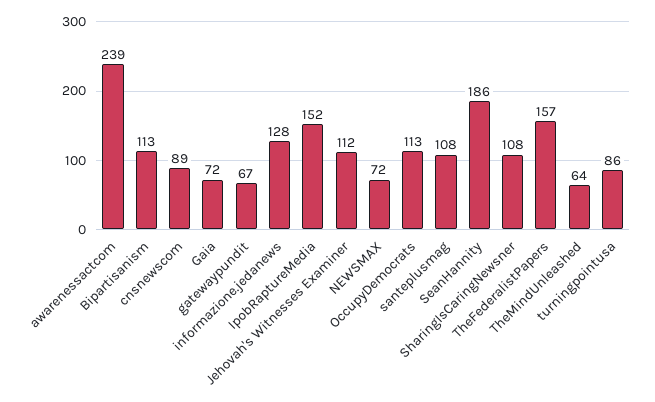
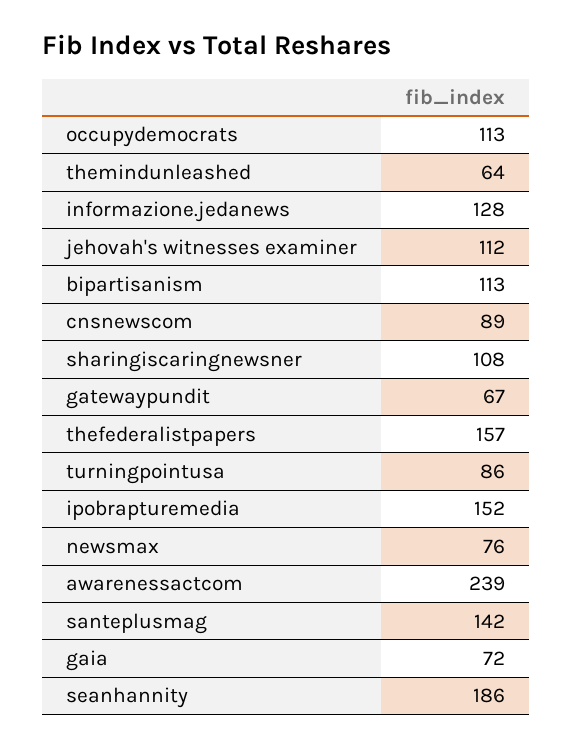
  {
    "awarenessactcom": 239,
    "Bipartisanism": 113,
    "cnsnewscom": 89,
    "Gaia": 72,
    "gatewaypundit": 67,
    "informazione.jedanews": 128,
    "IpobRaptureMedia": 152,
    "Jehovah's Witnesses Examiner": 112,
-   "NEWSMAX": 72,
+   "NEWSMAX": 76,
    "OccupyDemocrats": 113,
-   "santeplusmag": 108,
+   "santeplusmag": 142,
    "SeanHannity": 186,
    "SharingIsCaringNewsner": 108,
    "TheFederalistPapers": 157,
    "TheMindUnleashed": 64,
    "turningpointusa": 86
  }

